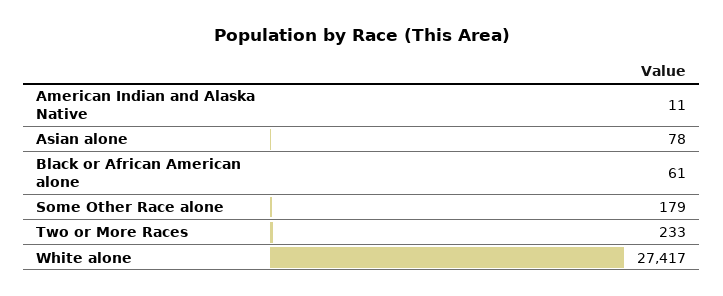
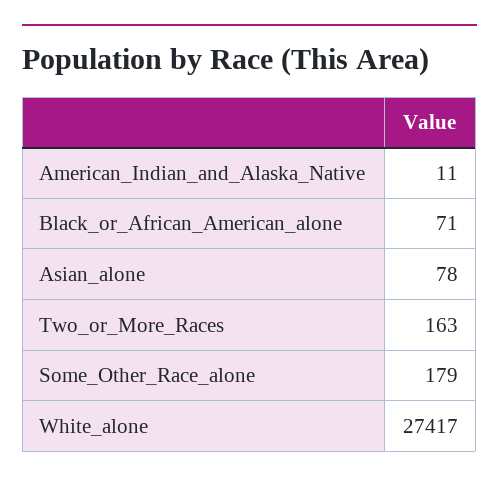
  {
    "American Indian and Alaska Native": 11,
    "Asian alone": 78,
-   "Black or African American alone": 61,
+   "Black or African American alone": 71,
    "Some Other Race alone": 179,
-   "Two or More Races": 233,
+   "Two or More Races": 163,
    "White alone": 27417
  }

